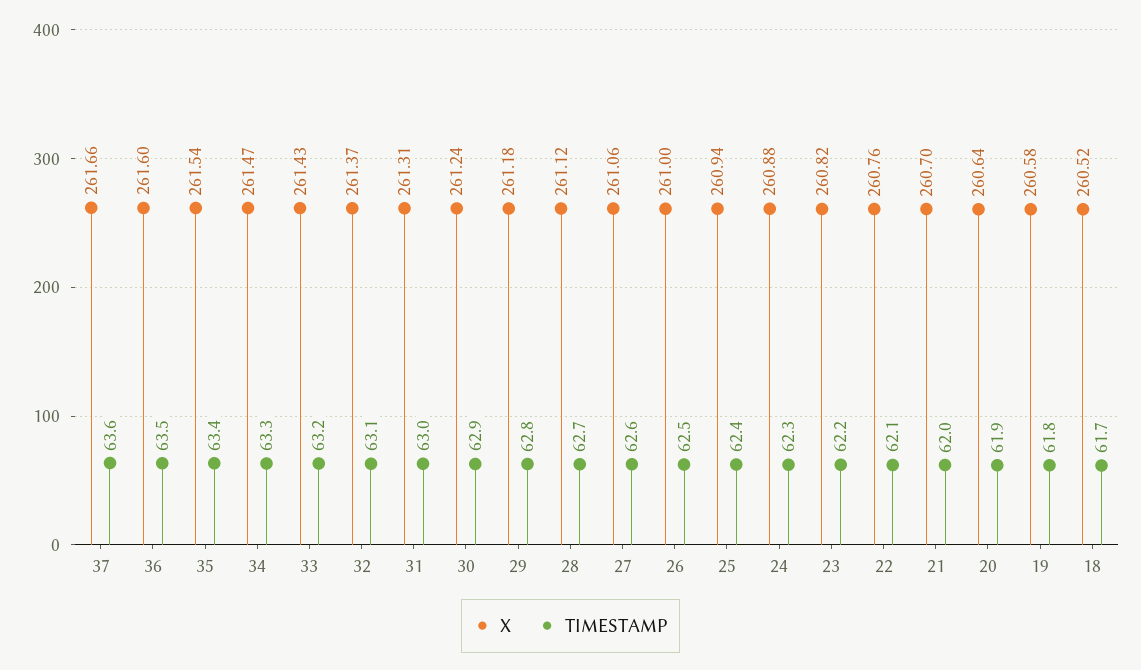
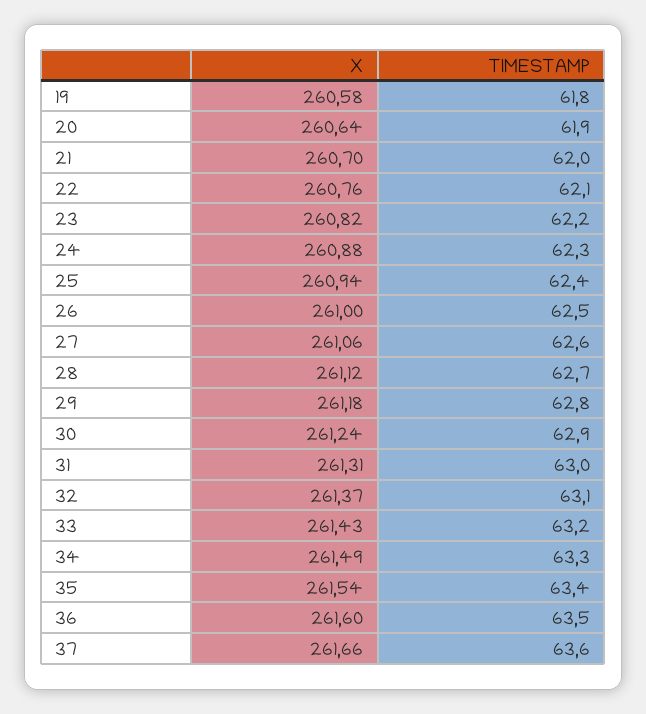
  {
    "X": {
      "37": 261.66,
      "36": 261.6,
      "35": 261.54,
-     "34": 261.47,
+     "34": 261.49,
      "33": 261.43,
      "32": 261.37,
      "31": 261.31,
      "30": 261.24,
      "29": 261.18,
      "28": 261.12,
      "27": 261.06,
      "26": 261,
      "25": 260.94,
      "24": 260.88,
      "23": 260.82,
      "22": 260.76,
      "21": 260.7,
      "20": 260.64,
-     "19": 260.58,
+     "19": 260.58
-     "18": 260.52
    },
    "TIMESTAMP": {
      "37": 63.6,
      "36": 63.5,
      "35": 63.4,
      "34": 63.3,
      "33": 63.2,
      "32": 63.1,
      "31": 63,
      "30": 62.9,
      "29": 62.8,
      "28": 62.7,
      "27": 62.6,
      "26": 62.5,
      "25": 62.4,
      "24": 62.3,
      "23": 62.2,
      "22": 62.1,
      "21": 62,
      "20": 61.9,
-     "19": 61.8,
+     "19": 61.8
-     "18": 61.7
    }
  }

